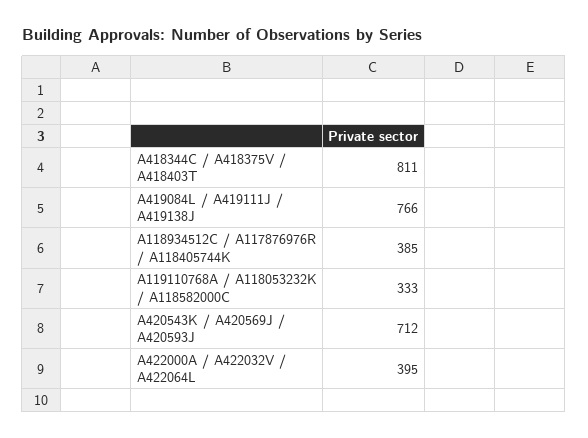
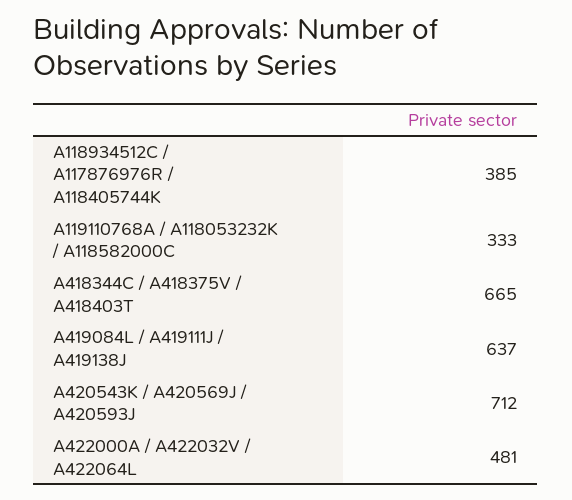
  {
-   "A418344C / A418375V / A418403T": 811,
+   "A418344C / A418375V / A418403T": 665,
-   "A419084L / A419111J / A419138J": 766,
+   "A419084L / A419111J / A419138J": 637,
    "A118934512C / A117876976R / A118405744K": 385,
    "A119110768A / A118053232K / A118582000C": 333,
    "A420543K / A420569J / A420593J": 712,
-   "A422000A / A422032V / A422064L": 395
+   "A422000A / A422032V / A422064L": 481
  }

